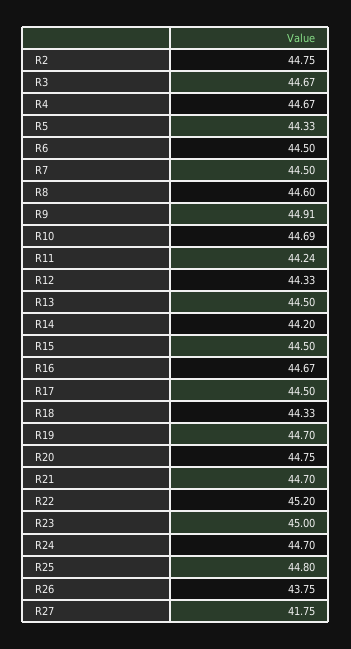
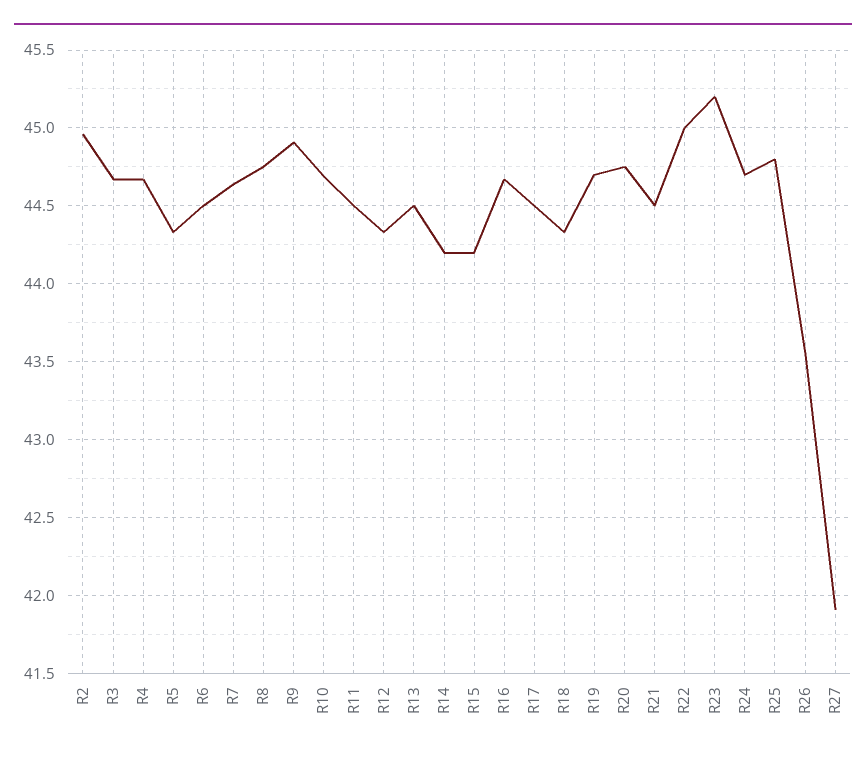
  {
-   "R2": 44.75,
+   "R2": 44.95,
    "R3": 44.67,
    "R4": 44.67,
    "R5": 44.33,
    "R6": 44.5,
-   "R7": 44.5,
+   "R7": 44.65,
-   "R8": 44.6,
+   "R8": 44.75,
    "R9": 44.91,
    "R10": 44.69,
-   "R11": 44.24,
+   "R11": 44.5,
    "R12": 44.33,
    "R13": 44.5,
    "R14": 44.2,
-   "R15": 44.5,
+   "R15": 44.2,
    "R16": 44.67,
    "R17": 44.5,
    "R18": 44.33,
    "R19": 44.7,
    "R20": 44.75,
-   "R21": 44.7,
+   "R21": 44.5,
-   "R22": 45.2,
+   "R22": 45,
-   "R23": 45,
+   "R23": 45.2,
    "R24": 44.7,
    "R25": 44.8,
-   "R26": 43.75,
+   "R26": 43.55,
-   "R27": 41.75
+   "R27": 41.9
  }

